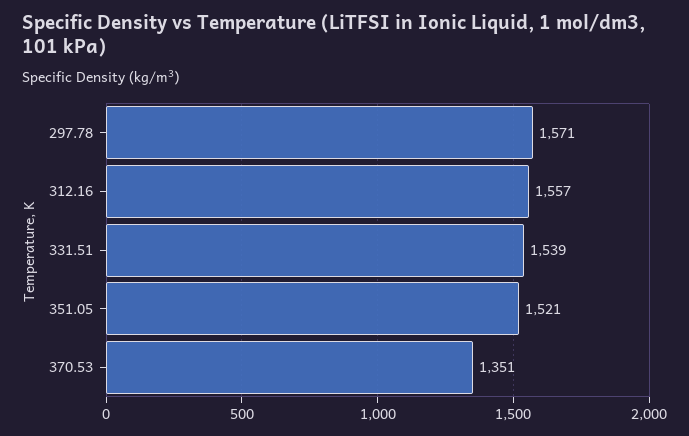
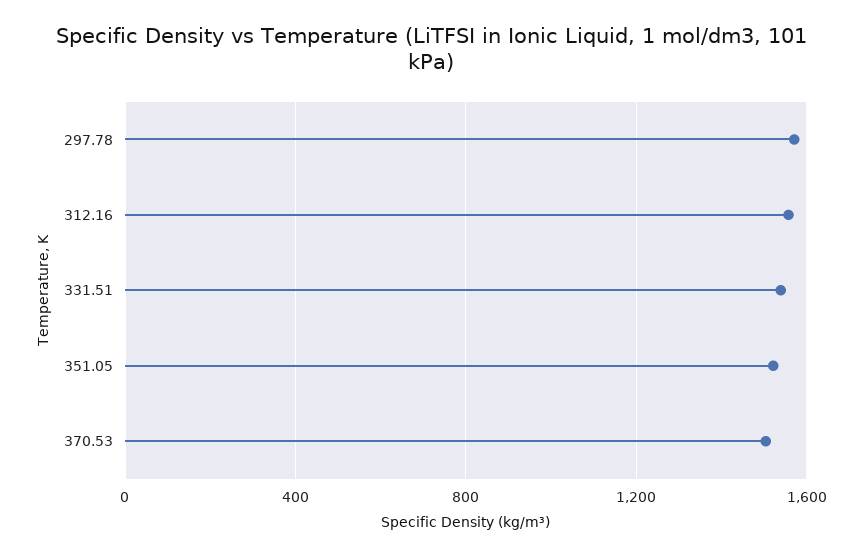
  {
    "297.78": 1571,
    "312.16": 1557,
    "331.51": 1539,
    "351.05": 1521,
-   "370.53": 1351
+   "370.53": 1500
  }

